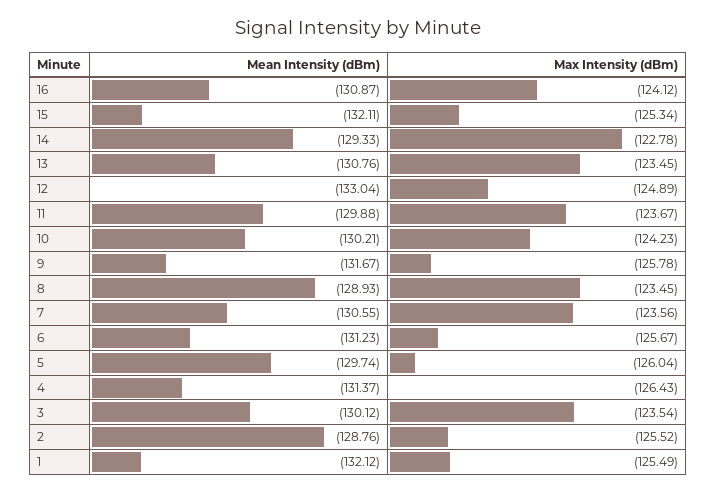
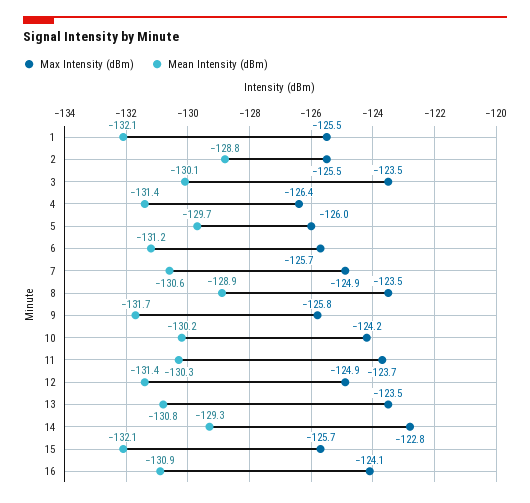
  {
    "Mean Intensity (dBm)": {
      "16": -130.87,
      "15": -132.11,
      "14": -129.33,
      "13": -130.76,
-     "12": -133.04,
+     "12": -131.4,
-     "11": -129.88,
+     "11": -130.3,
      "10": -130.21,
      "9": -131.67,
      "8": -128.93,
      "7": -130.55,
      "6": -131.23,
      "5": -129.74,
      "4": -131.37,
      "3": -130.12,
      "2": -128.76,
      "1": -132.12
    },
    "Max Intensity (dBm)": {
      "16": -124.12,
-     "15": -125.34,
+     "15": -125.7,
      "14": -122.78,
      "13": -123.45,
      "12": -124.89,
      "11": -123.67,
      "10": -124.23,
      "9": -125.78,
      "8": -123.45,
-     "7": -123.56,
+     "7": -124.9,
      "6": -125.67,
      "5": -126.04,
      "4": -126.43,
      "3": -123.54,
      "2": -125.52,
      "1": -125.49
    }
  }

